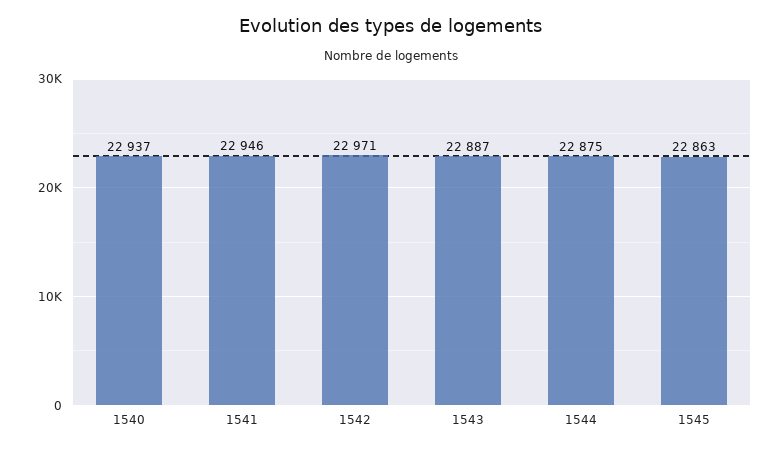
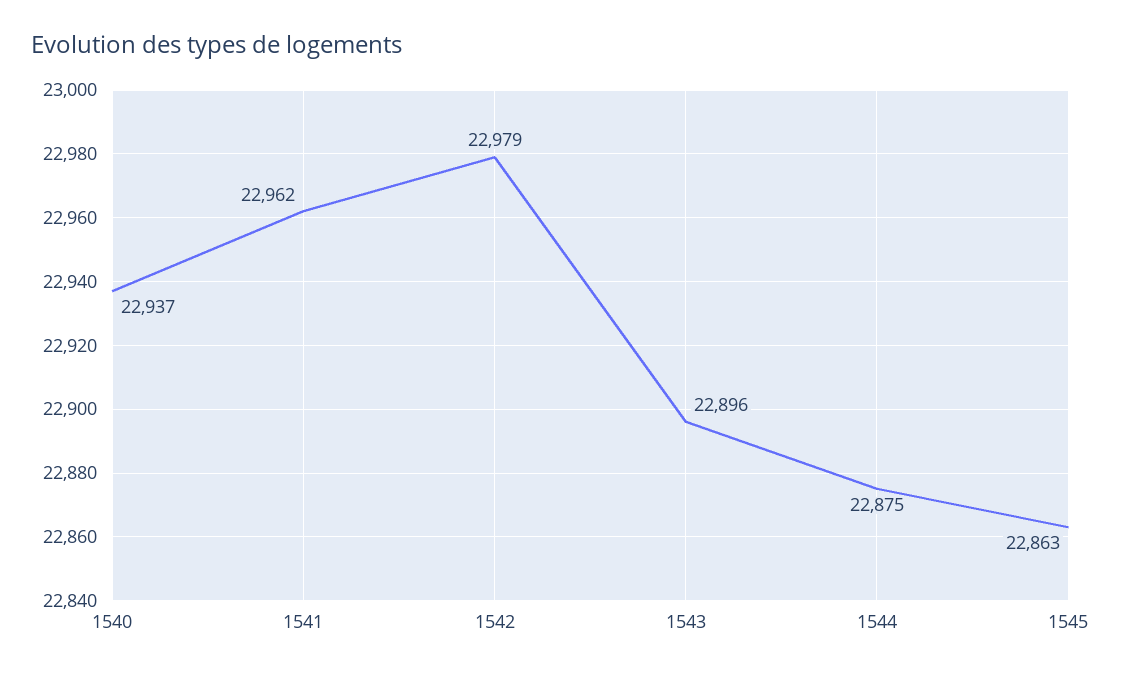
  {
    "1540": 22937,
-   "1541": 22946,
+   "1541": 22962,
-   "1542": 22971,
+   "1542": 22979,
-   "1543": 22887,
+   "1543": 22896,
    "1544": 22875,
    "1545": 22863
  }

